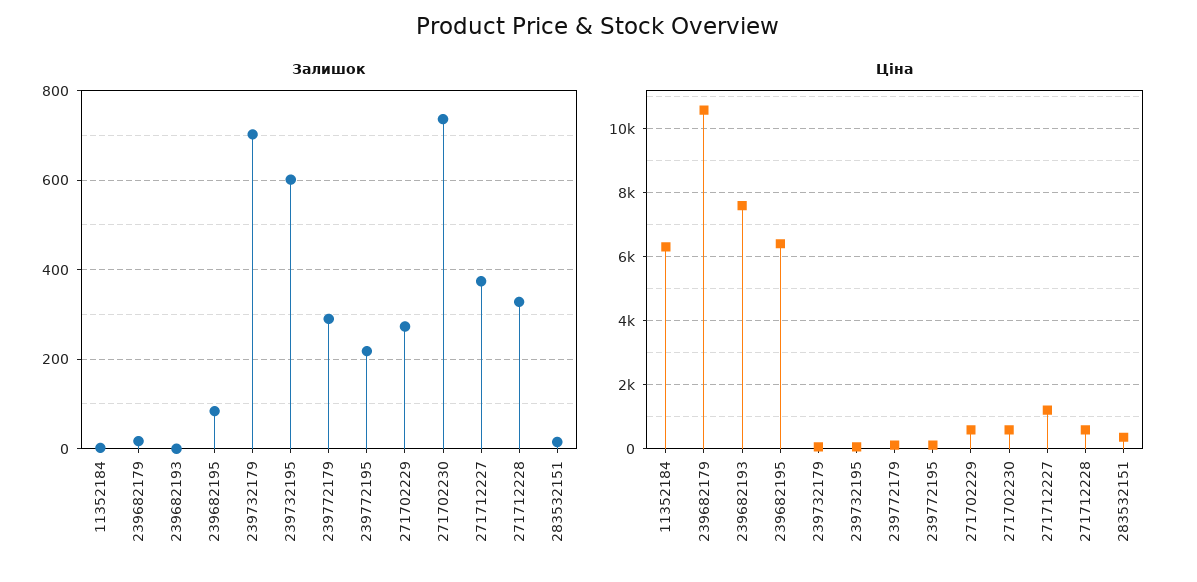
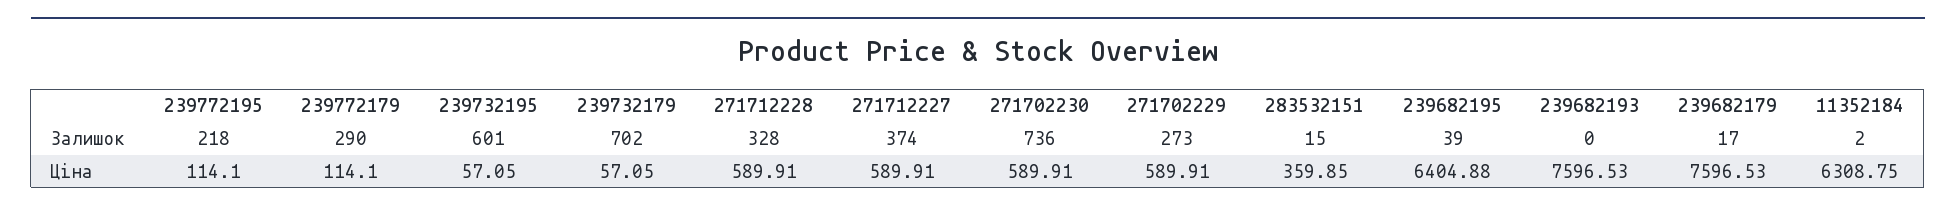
  {
    "Залишок": {
      "11352184": 2,
      "239682179": 17,
      "239682193": 0,
-     "239682195": 80,
+     "239682195": 39,
      "239732179": 702,
      "239732195": 601,
      "239772179": 290,
      "239772195": 218,
      "271702229": 273,
      "271702230": 736,
      "271712227": 374,
      "271712228": 328,
      "283532151": 15
    },
    "Ціна": {
      "11352184": 6308.75,
-     "239682179": 10600,
+     "239682179": 7596.53,
      "239682193": 7596.53,
      "239682195": 6404.88,
      "239732179": 57.05,
      "239732195": 57.05,
      "239772179": 114.1,
      "239772195": 114.1,
      "271702229": 589.91,
      "271702230": 589.91,
-     "271712227": 1200,
+     "271712227": 589.91,
      "271712228": 589.91,
      "283532151": 359.85
    }
  }

